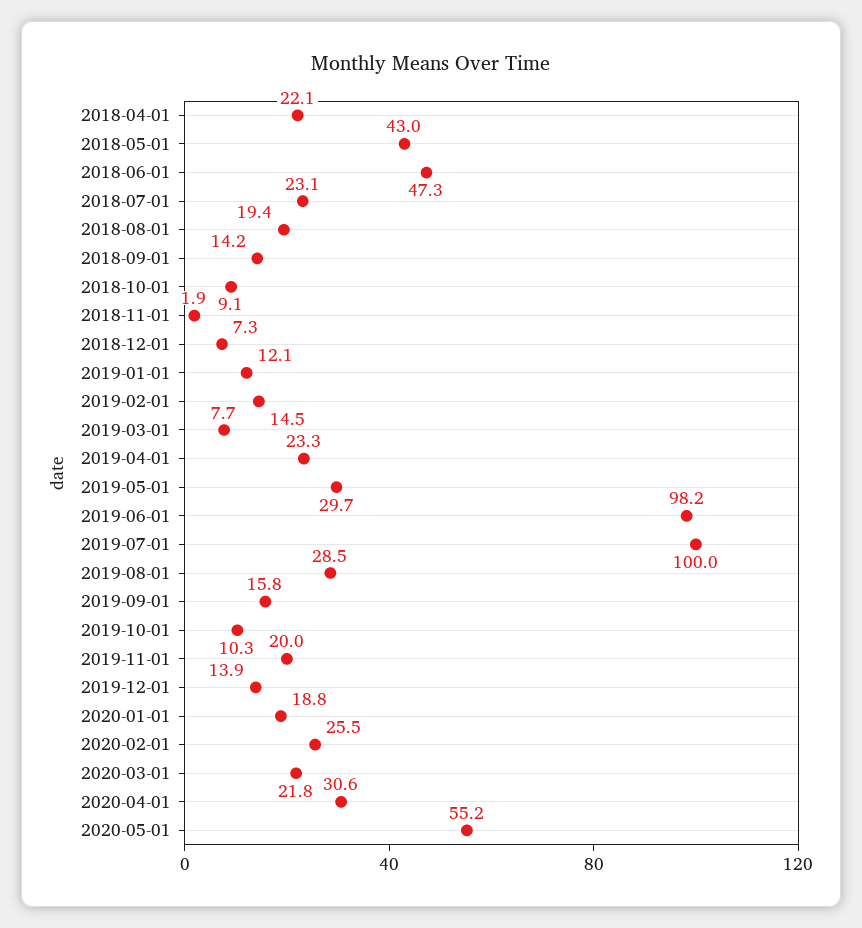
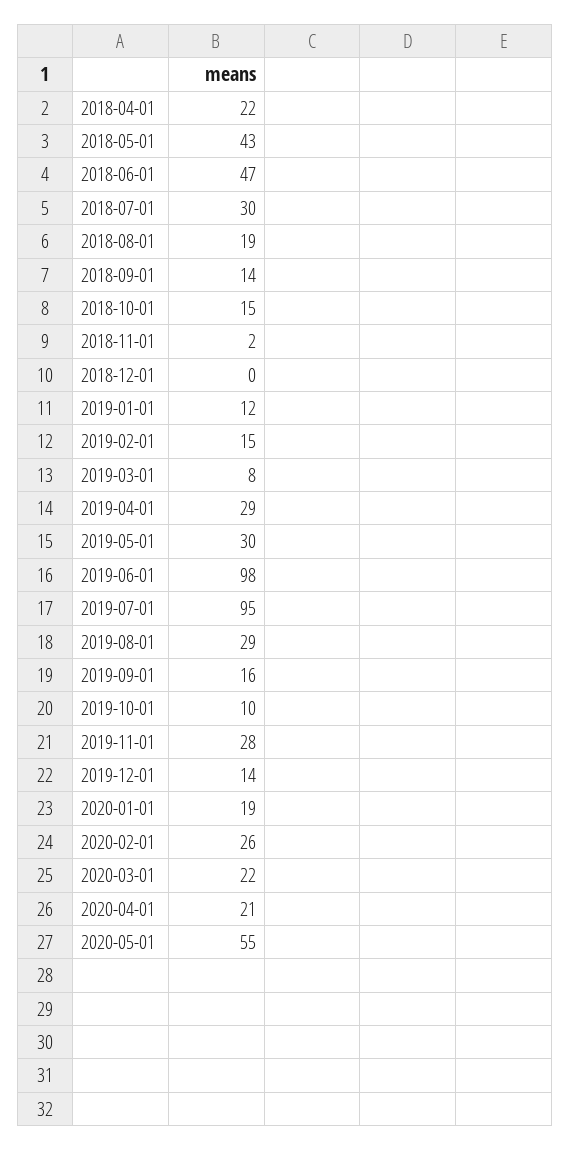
  {
    "2018-04-01": 22.1,
    "2018-05-01": 43,
    "2018-06-01": 47.3,
-   "2018-07-01": 23.1,
+   "2018-07-01": 30,
    "2018-08-01": 19.4,
    "2018-09-01": 14.2,
-   "2018-10-01": 9.1,
+   "2018-10-01": 15,
    "2018-11-01": 1.9,
-   "2018-12-01": 7.3,
+   "2018-12-01": 0,
    "2019-01-01": 12.1,
    "2019-02-01": 14.5,
    "2019-03-01": 7.7,
-   "2019-04-01": 23.3,
+   "2019-04-01": 29,
    "2019-05-01": 29.7,
    "2019-06-01": 98.2,
-   "2019-07-01": 100,
+   "2019-07-01": 95,
    "2019-08-01": 28.5,
    "2019-09-01": 15.8,
    "2019-10-01": 10.3,
-   "2019-11-01": 20,
+   "2019-11-01": 28,
    "2019-12-01": 13.9,
    "2020-01-01": 18.8,
    "2020-02-01": 25.5,
    "2020-03-01": 21.8,
-   "2020-04-01": 30.6,
+   "2020-04-01": 21,
    "2020-05-01": 55.2
  }

